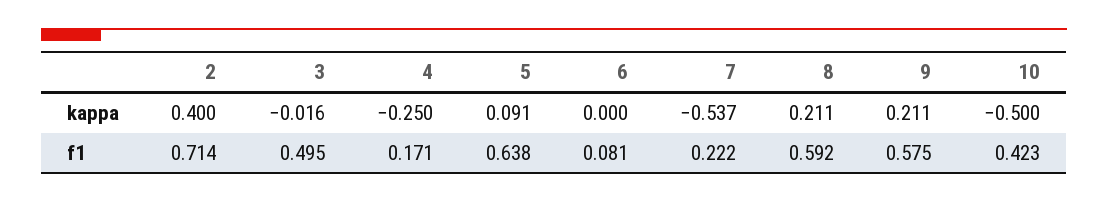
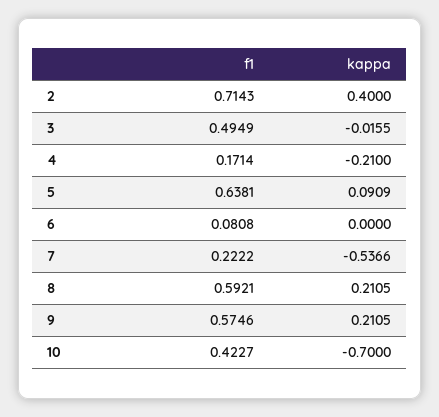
  {
    "2": {
      "kappa": 0.4,
      "f1": 0.7143
    },
    "3": {
      "kappa": -0.0155,
      "f1": 0.4949
    },
    "4": {
-     "kappa": -0.25,
+     "kappa": -0.21,
      "f1": 0.1714
    },
    "5": {
      "kappa": 0.0909,
      "f1": 0.6381
    },
    "6": {
      "kappa": 0,
      "f1": 0.0808
    },
    "7": {
      "kappa": -0.5366,
      "f1": 0.2222
    },
    "8": {
      "kappa": 0.2105,
      "f1": 0.5921
    },
    "9": {
      "kappa": 0.2105,
      "f1": 0.5746
    },
    "10": {
-     "kappa": -0.5,
+     "kappa": -0.7,
      "f1": 0.4227
    }
  }

